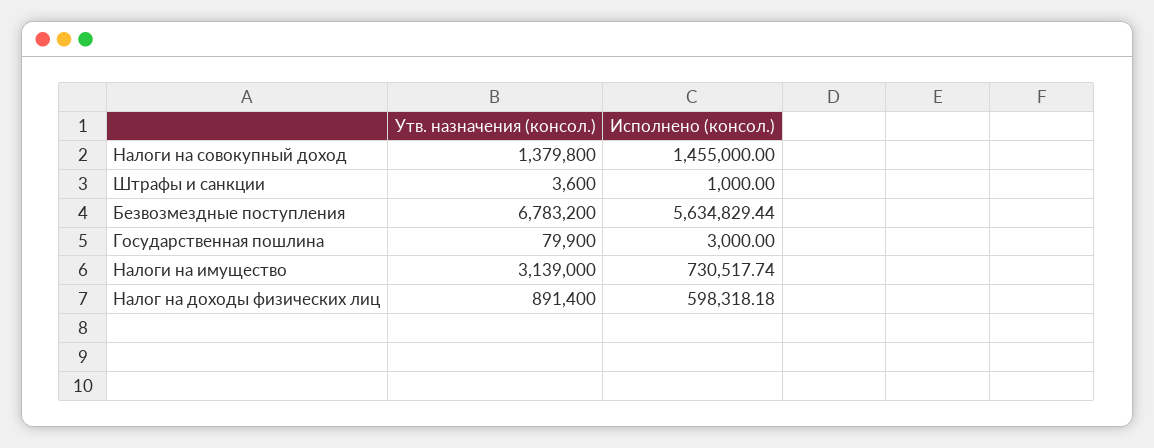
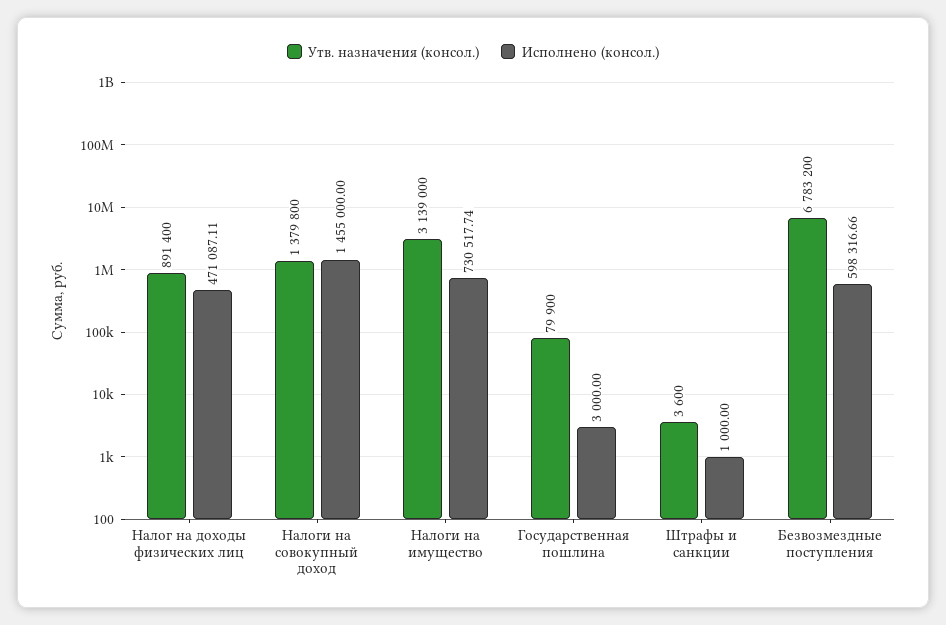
  {
    "Утв. назначения (консол.)": {
      "Налоги на совокупный доход": 1379800,
      "Штрафы и санкции": 3600,
      "Безвозмездные поступления": 6783200,
      "Государственная пошлина": 79900,
      "Налоги на имущество": 3139000,
      "Налог на доходы физических лиц": 891400
    },
    "Исполнено (консол.)": {
      "Налоги на совокупный доход": 1455000,
      "Штрафы и санкции": 1000,
-     "Безвозмездные поступления": 5634829.44,
+     "Безвозмездные поступления": 598316.66,
      "Государственная пошлина": 3000,
      "Налоги на имущество": 730517.74,
-     "Налог на доходы физических лиц": 598318.18
+     "Налог на доходы физических лиц": 471087.11
    }
  }

